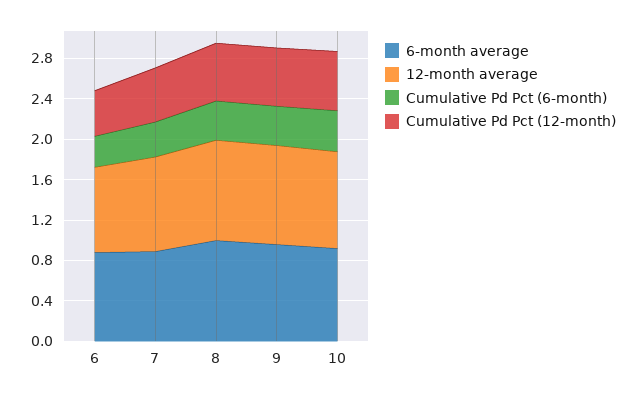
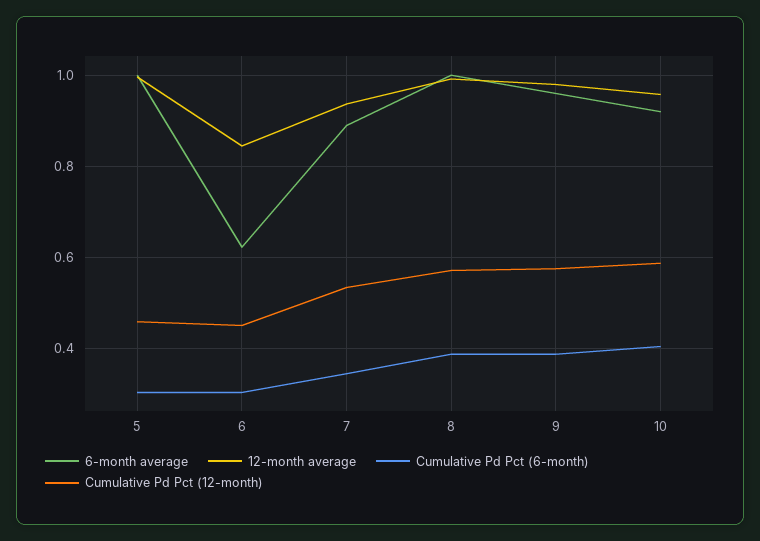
  {
    "6-month average": {
-     "6": 0.9,
+     "6": 0.62,
      "7": 0.9,
      "8": 1,
      "9": 0.96,
-     "10": 0.92
+     "10": 0.92,
+     "5": 1
    },
    "12-month average": {
      "6": 0.84,
      "7": 0.94,
      "8": 1,
      "9": 0.98,
-     "10": 0.96
+     "10": 0.96,
+     "5": 1
    },
    "Cumulative Pd Pct (6-month)": {
      "6": 0.3,
      "7": 0.34,
      "8": 0.38,
      "9": 0.38,
-     "10": 0.4
+     "10": 0.4,
+     "5": 0.3
    },
    "Cumulative Pd Pct (12-month)": {
      "6": 0.46,
      "7": 0.54,
      "8": 0.58,
      "9": 0.58,
-     "10": 0.58
+     "10": 0.58,
+     "5": 0.46
    }
  }

